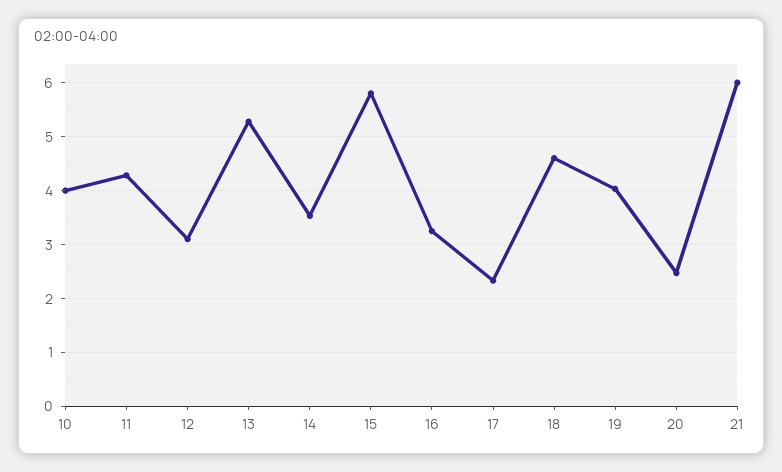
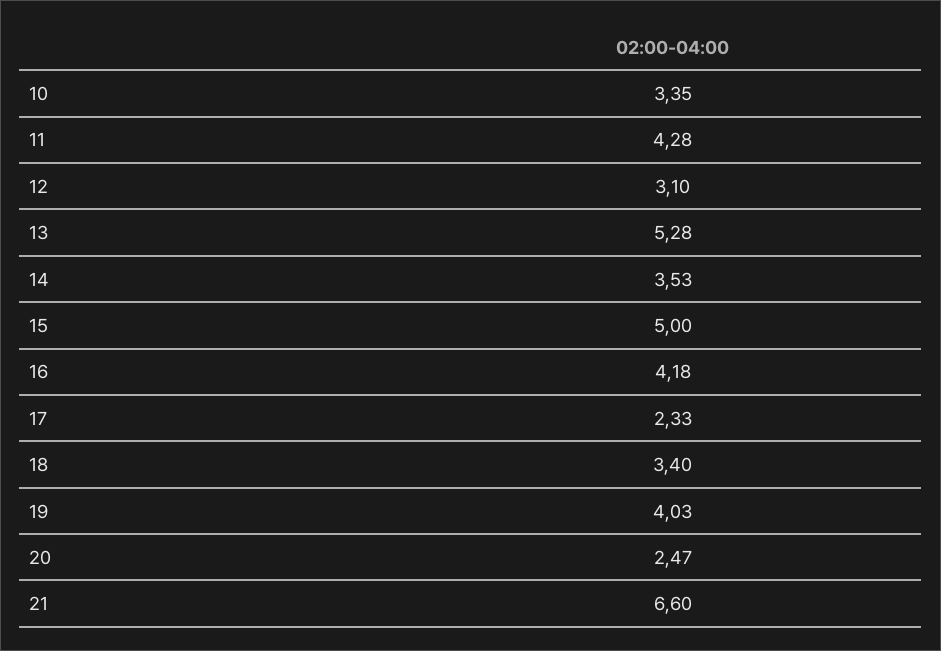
  {
-   "10": 4,
+   "10": 3.35,
    "11": 4.28,
    "12": 3.1,
    "13": 5.28,
    "14": 3.53,
-   "15": 5.8,
+   "15": 5,
-   "16": 3.2,
+   "16": 4.18,
    "17": 2.33,
-   "18": 4.6,
+   "18": 3.4,
    "19": 4.03,
    "20": 2.47,
-   "21": 6
+   "21": 6.6
  }

